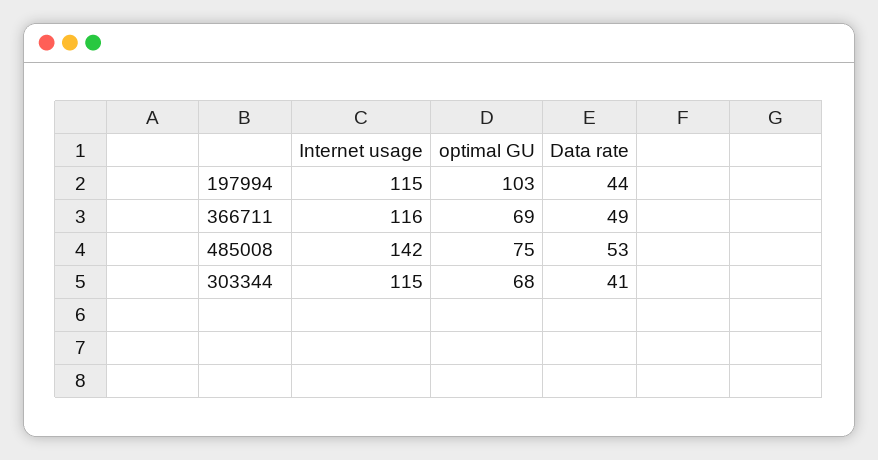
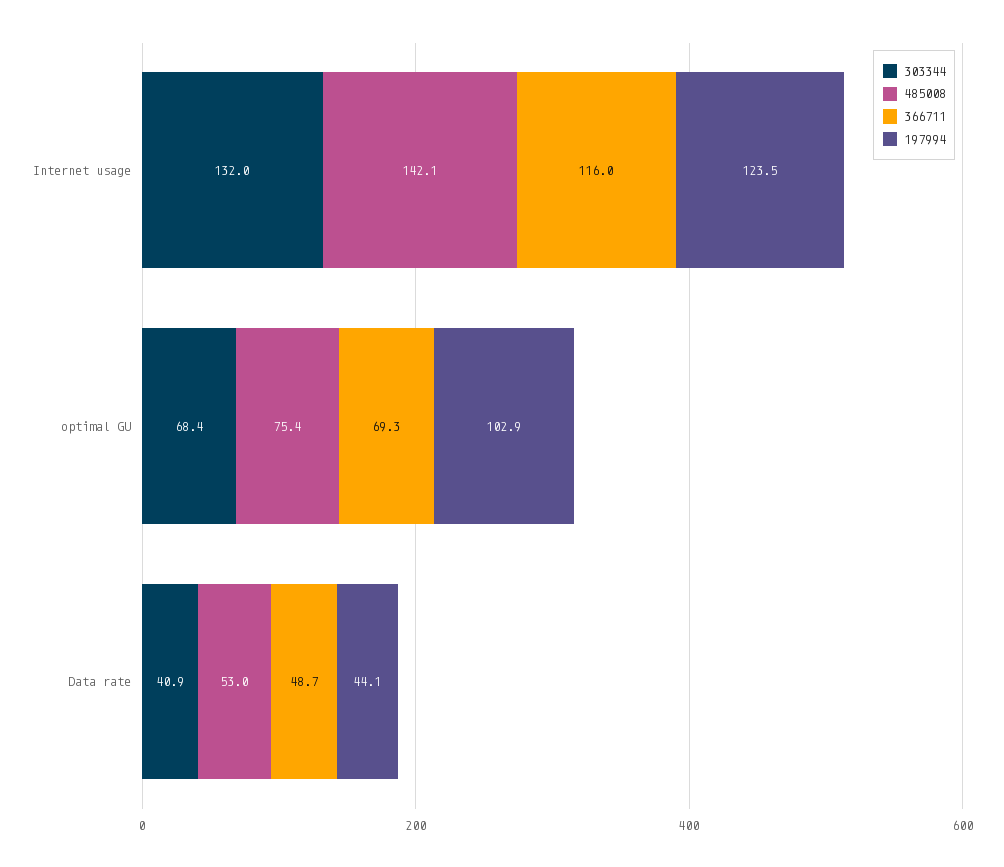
  {
    "197994": {
-     "Internet usage": 115,
+     "Internet usage": 123.5,
      "optimal GU": 102.9,
      "Data rate": 44.1
    },
    "366711": {
      "Internet usage": 116,
      "optimal GU": 69.3,
      "Data rate": 48.7
    },
    "485008": {
      "Internet usage": 142.1,
      "optimal GU": 75.4,
      "Data rate": 53
    },
    "303344": {
-     "Internet usage": 115,
+     "Internet usage": 132,
      "optimal GU": 68.4,
      "Data rate": 40.9
    }
  }

